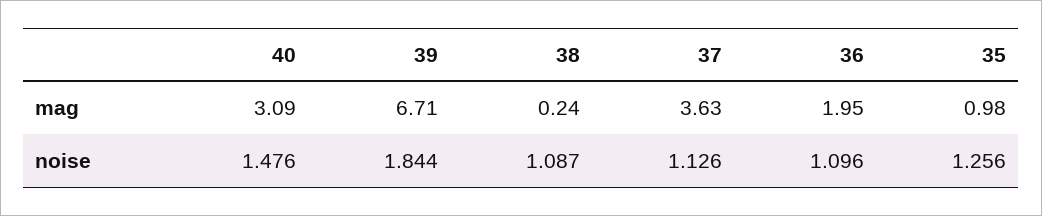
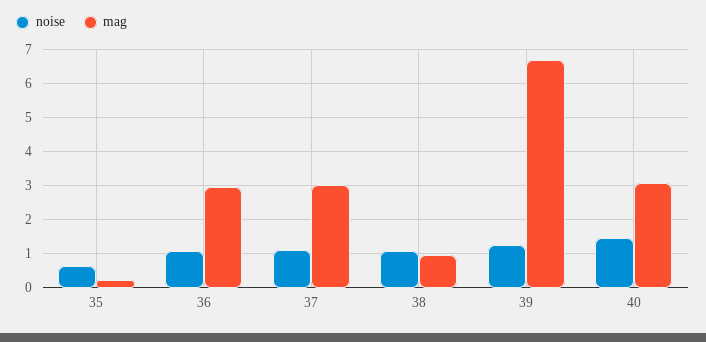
  {
    "mag": {
      "40": 3.09,
      "39": 6.71,
-     "38": 0.24,
+     "38": 1,
-     "37": 3.63,
+     "37": 3,
-     "36": 1.95,
+     "36": 3,
-     "35": 0.98
+     "35": 0.2
    },
    "noise": {
      "40": 1.476,
-     "39": 1.844,
+     "39": 1.2,
      "38": 1.087,
      "37": 1.126,
      "36": 1.096,
-     "35": 1.256
+     "35": 0.6
    }
  }

